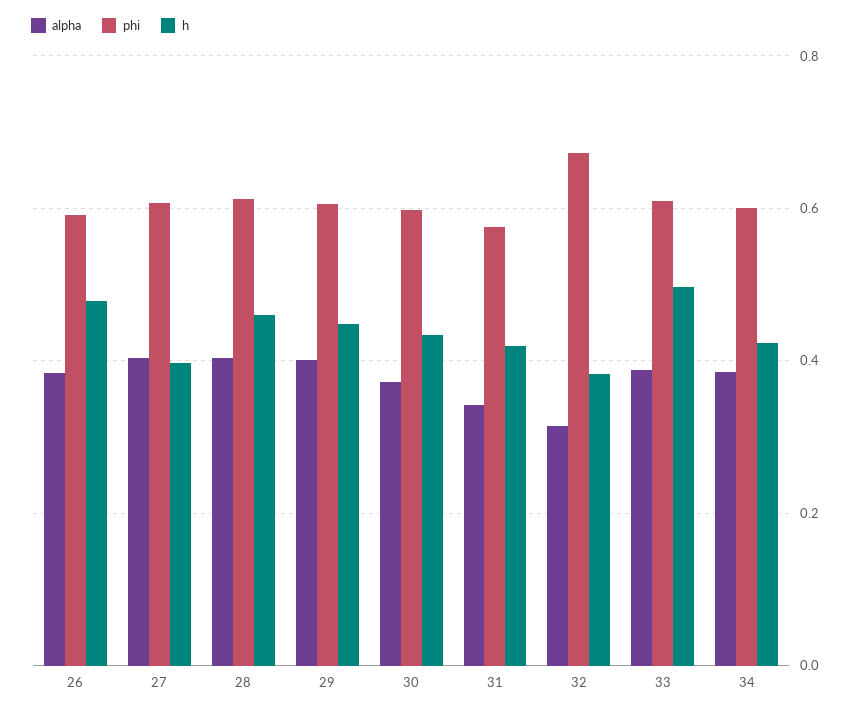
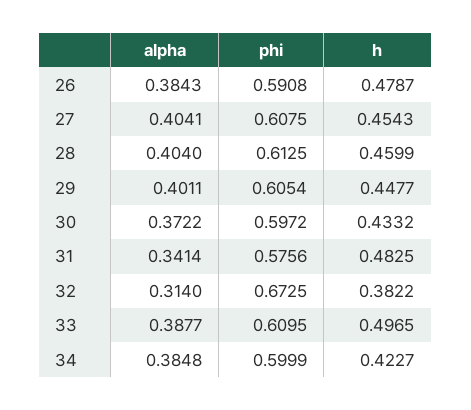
  {
    "alpha": {
      "26": 0.3843,
      "27": 0.4041,
      "28": 0.404,
      "29": 0.4011,
      "30": 0.3722,
      "31": 0.3414,
      "32": 0.314,
      "33": 0.3877,
      "34": 0.3848
    },
    "phi": {
      "26": 0.5908,
      "27": 0.6075,
      "28": 0.6125,
      "29": 0.6054,
      "30": 0.5972,
      "31": 0.5756,
      "32": 0.6725,
      "33": 0.6095,
      "34": 0.5999
    },
    "h": {
      "26": 0.4787,
-     "27": 0.4,
+     "27": 0.4543,
      "28": 0.4599,
      "29": 0.4477,
      "30": 0.4332,
-     "31": 0.42,
+     "31": 0.4825,
      "32": 0.3822,
      "33": 0.4965,
      "34": 0.4227
    }
  }

